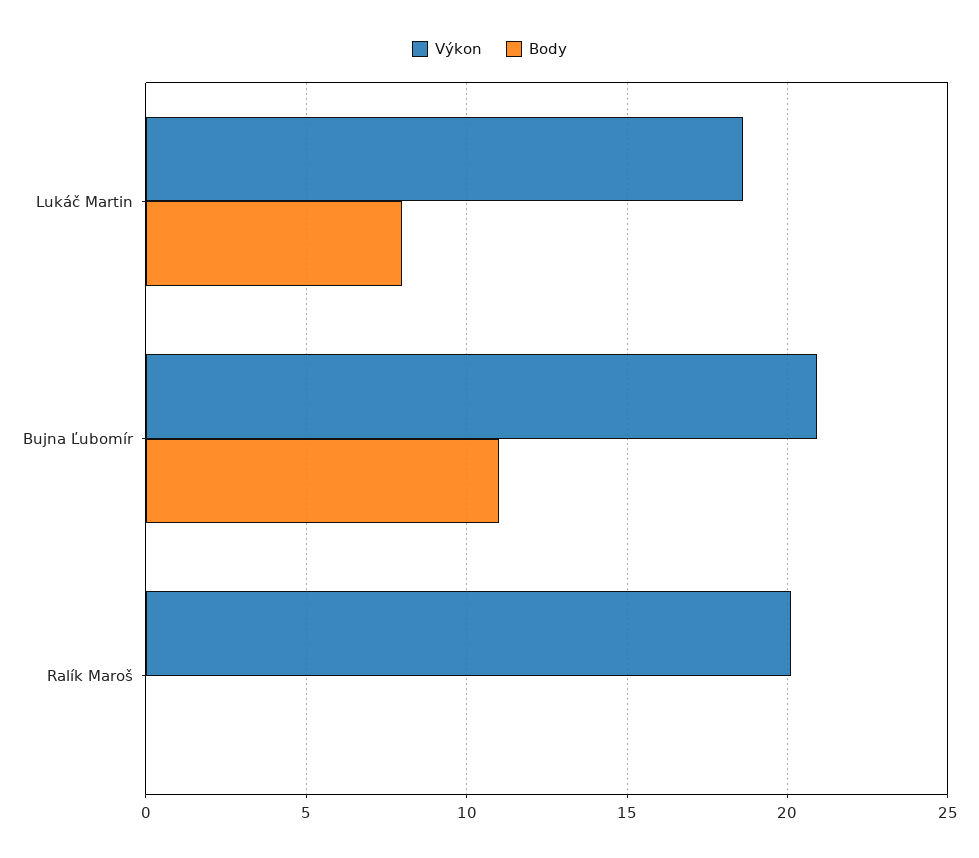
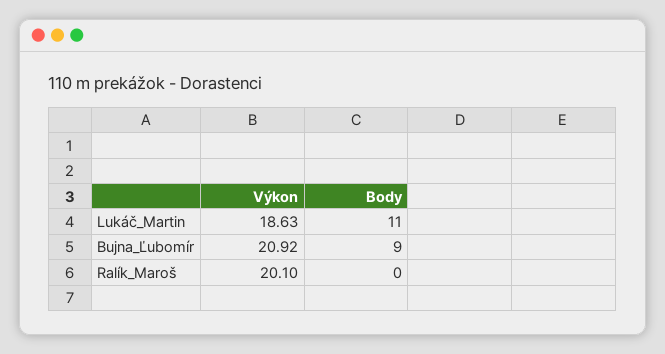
  {
    "Výkon": {
      "Lukáč Martin": 18.63,
      "Bujna Ľubomír": 20.92,
      "Ralík Maroš": 20.1
    },
    "Body": {
-     "Lukáč Martin": 8,
+     "Lukáč Martin": 11,
-     "Bujna Ľubomír": 11,
+     "Bujna Ľubomír": 9,
      "Ralík Maroš": 0
    }
  }

